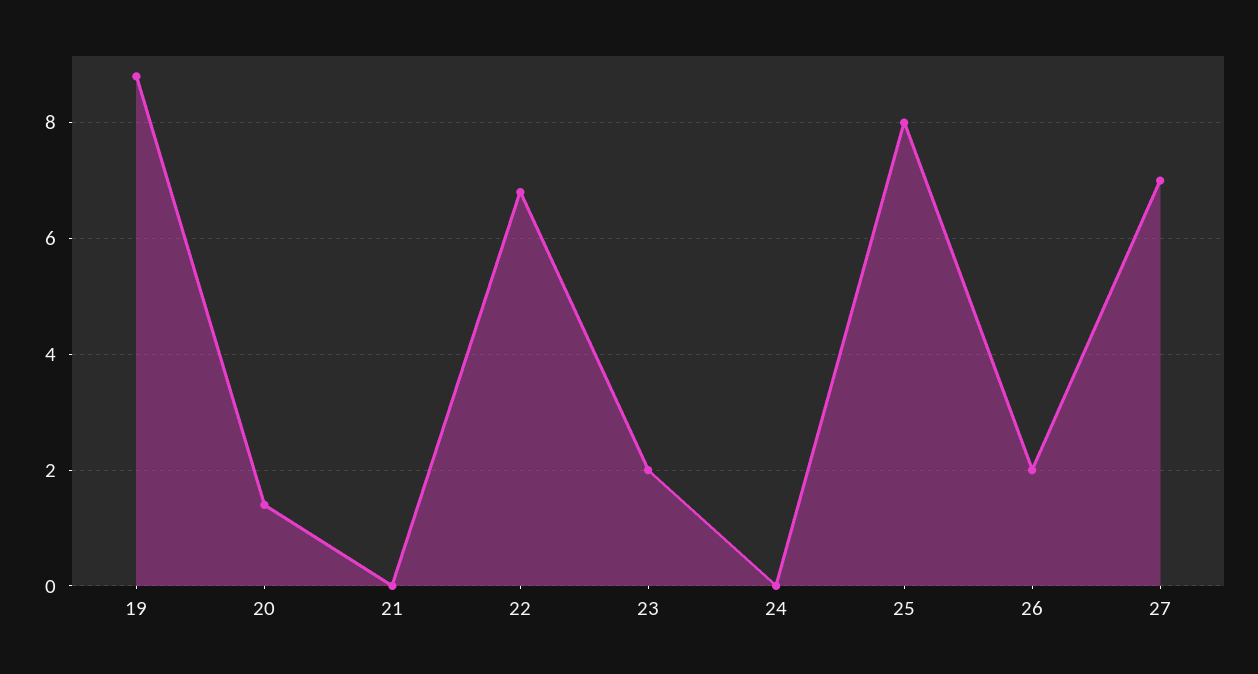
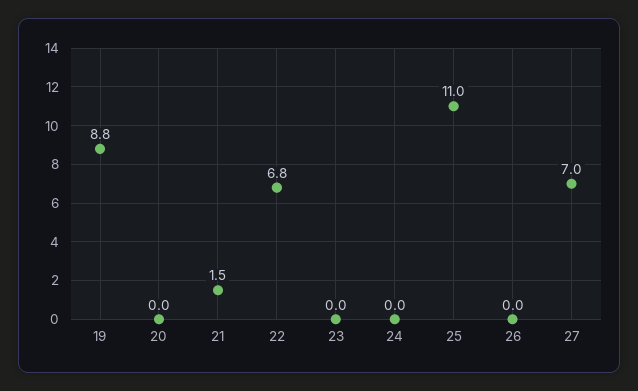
  {
    "19": 8.8,
-   "20": 1.5,
+   "20": 0,
-   "21": 0,
+   "21": 1.5,
    "22": 6.8,
-   "23": 2,
+   "23": 0,
    "24": 0,
-   "25": 8,
+   "25": 11,
-   "26": 2,
+   "26": 0,
    "27": 7
  }

